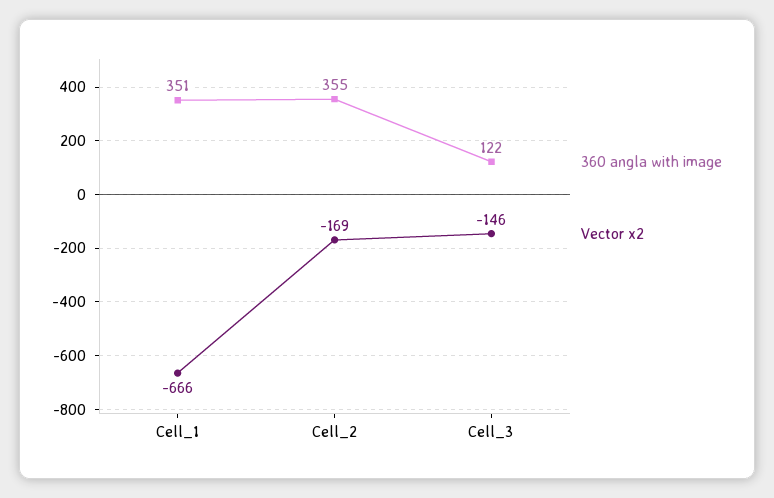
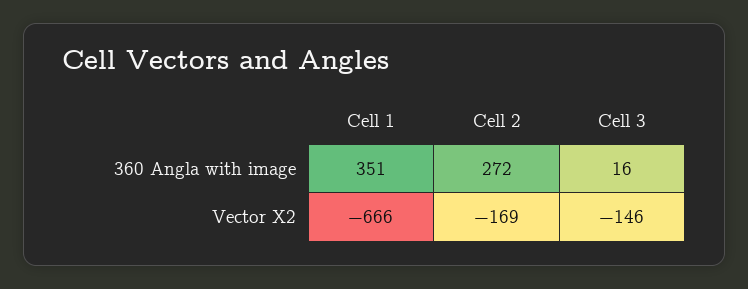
  {
    "360 angla with image": {
      "Cell_1": 351,
-     "Cell_2": 355,
+     "Cell_2": 272,
-     "Cell_3": 122
+     "Cell_3": 16
    },
    "Vector x2": {
      "Cell_1": -666,
      "Cell_2": -169,
      "Cell_3": -146
    }
  }

